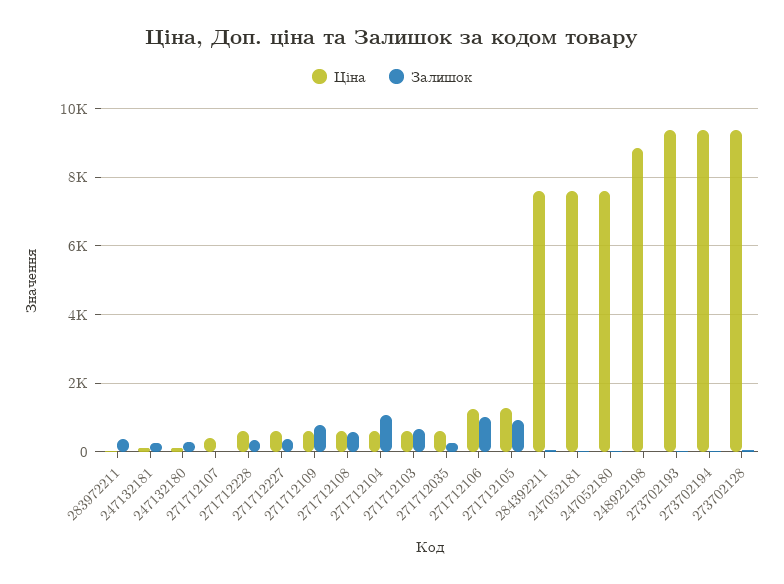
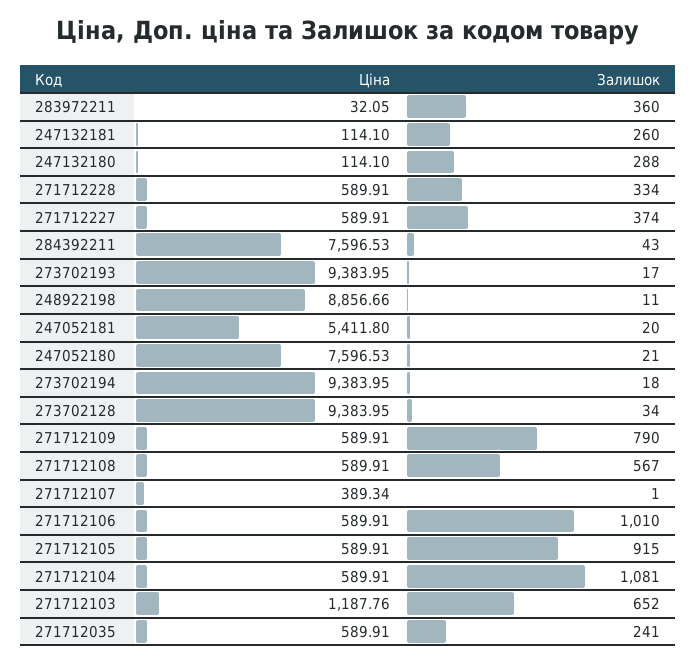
  {
    "Ціна": {
      "283972211": 32.05,
      "247132181": 114.1,
      "247132180": 114.1,
      "271712107": 389.34,
      "271712228": 589.91,
      "271712227": 589.91,
      "271712109": 589.91,
      "271712108": 589.91,
      "271712104": 589.91,
-     "271712103": 600,
+     "271712103": 1187.76,
      "271712035": 589.91,
-     "271712106": 1200,
+     "271712106": 589.91,
-     "271712105": 1200,
+     "271712105": 589.91,
      "284392211": 7596.53,
-     "247052181": 7600,
+     "247052181": 5411.8,
      "247052180": 7596.53,
      "248922198": 8856.66,
      "273702193": 9383.95,
      "273702194": 9383.95,
      "273702128": 9383.95
    },
    "Залишок": {
      "283972211": 360,
      "247132181": 260,
      "247132180": 288,
      "271712107": 1,
      "271712228": 334,
      "271712227": 374,
      "271712109": 790,
      "271712108": 567,
      "271712104": 1081,
      "271712103": 652,
      "271712035": 241,
      "271712106": 1010,
      "271712105": 915,
      "284392211": 43,
      "247052181": 20,
      "247052180": 21,
      "248922198": 11,
      "273702193": 17,
      "273702194": 18,
      "273702128": 34
    }
  }

